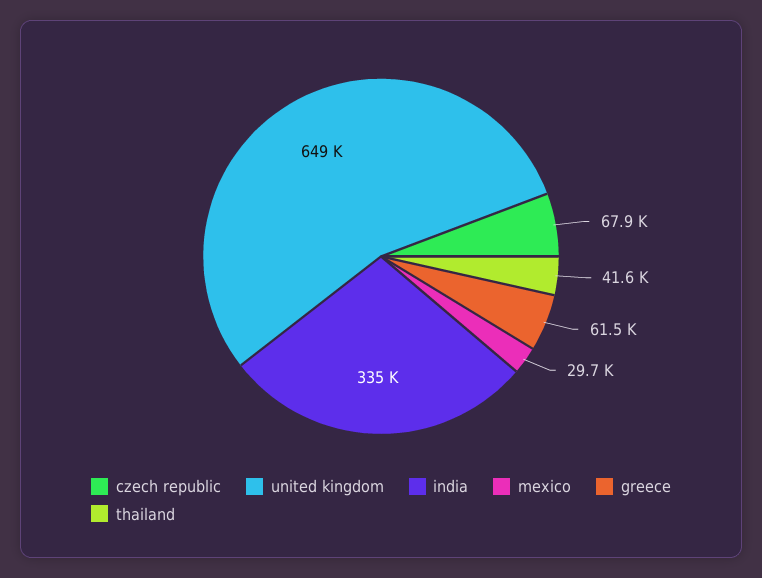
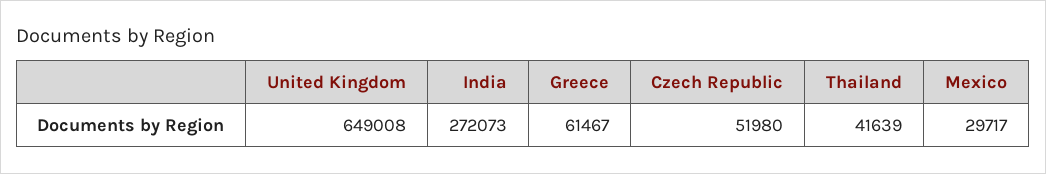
  {
-   "czech republic": 67900,
+   "czech republic": 51980,
    "united kingdom": 649008,
-   "india": 335000,
+   "india": 272073,
    "mexico": 29717,
    "greece": 61467,
    "thailand": 41639
  }

